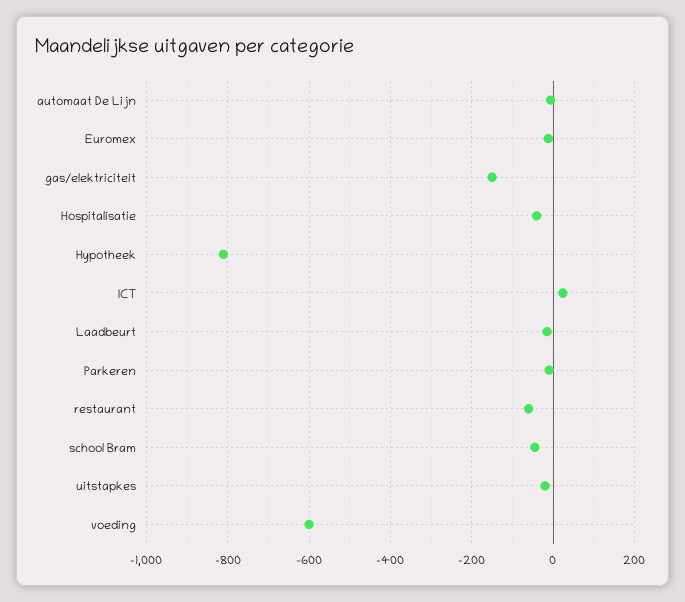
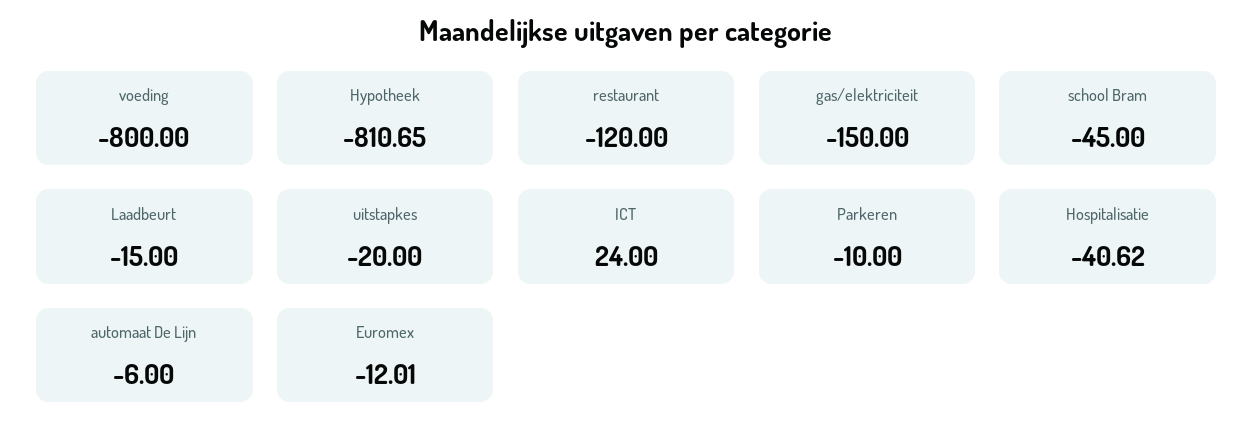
  {
    "automaat De Lijn": -6,
    "Euromex": -12.01,
    "gas/elektriciteit": -150,
    "Hospitalisatie": -40.62,
    "Hypotheek": -810.65,
    "ICT": 24,
    "Laadbeurt": -15,
    "Parkeren": -10,
-   "restaurant": -60,
+   "restaurant": -120,
    "school Bram": -45,
    "uitstapkes": -20,
-   "voeding": -600
+   "voeding": -800
  }

